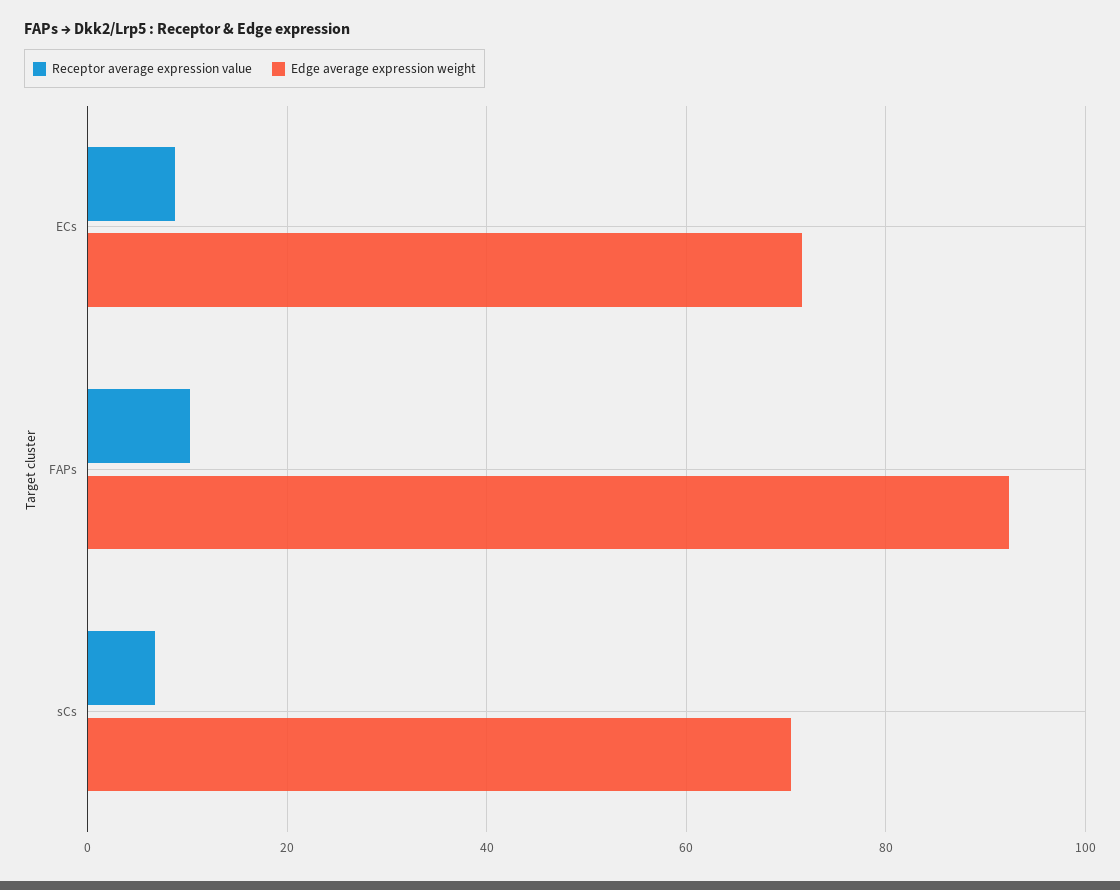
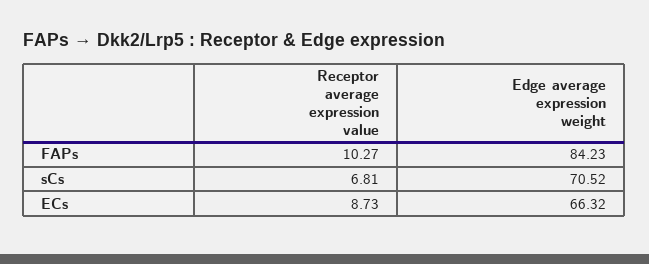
  {
    "Receptor average expression value": {
      "ECs": 8.73,
      "FAPs": 10.27,
      "sCs": 6.81
    },
    "Edge average expression weight": {
-     "ECs": 72,
+     "ECs": 66.32,
-     "FAPs": 92,
+     "FAPs": 84.23,
      "sCs": 70.52
    }
  }

